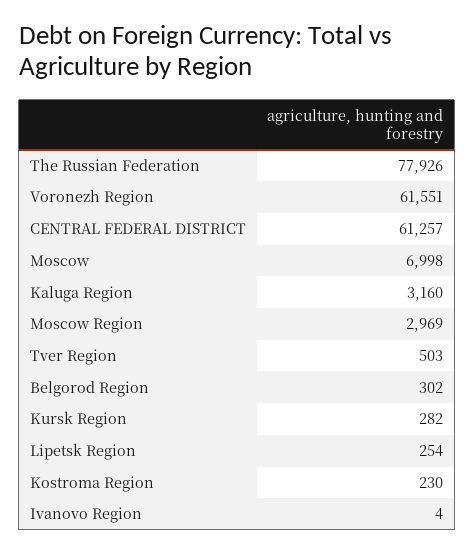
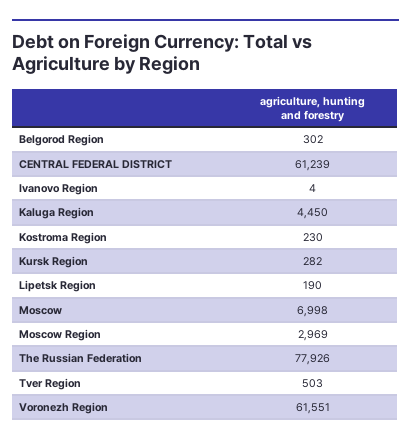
  {
    "The Russian Federation": 77926,
    "Voronezh Region": 61551,
-   "CENTRAL FEDERAL DISTRICT": 61257,
+   "CENTRAL FEDERAL DISTRICT": 61239,
    "Moscow": 6998,
-   "Kaluga Region": 3160,
+   "Kaluga Region": 4450,
    "Moscow Region": 2969,
    "Tver Region": 503,
    "Belgorod Region": 302,
    "Kursk Region": 282,
-   "Lipetsk Region": 254,
+   "Lipetsk Region": 190,
    "Kostroma Region": 230,
    "Ivanovo Region": 4
  }

